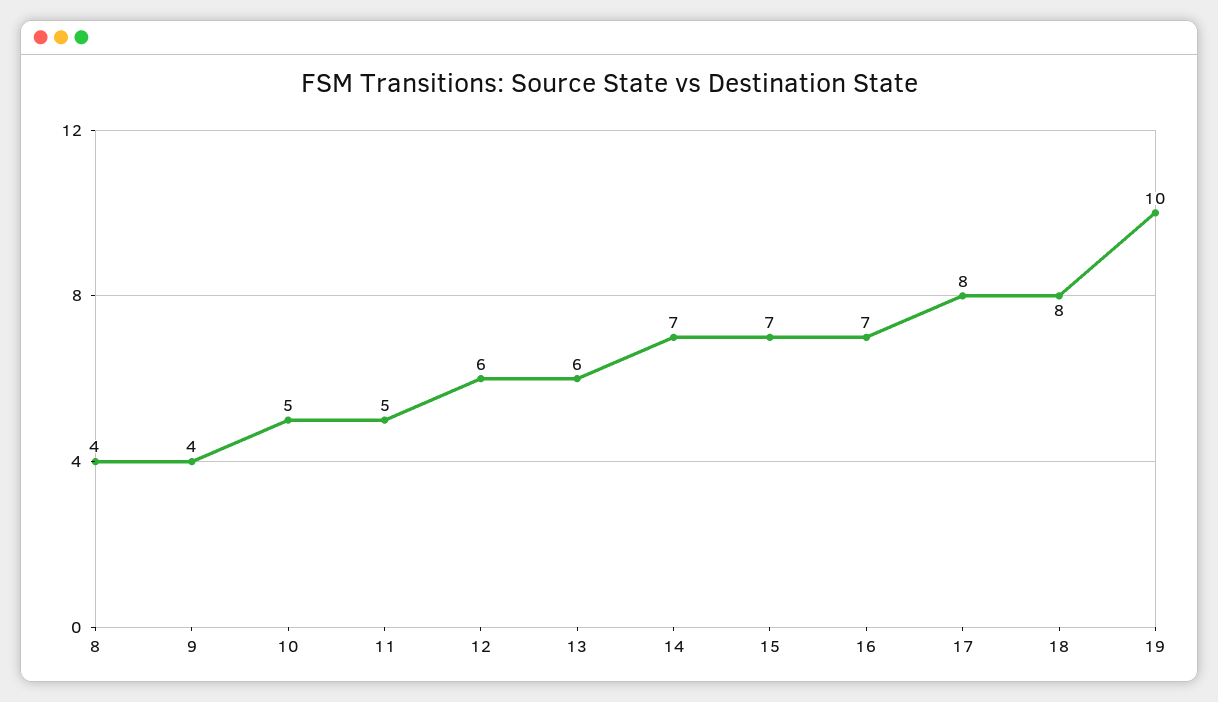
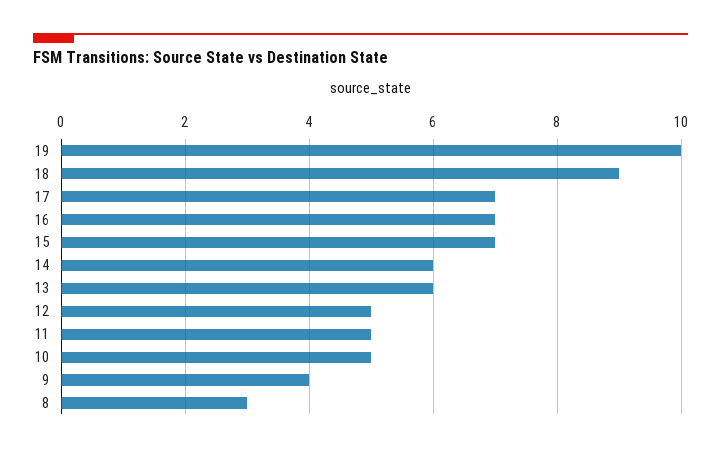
  {
-   "8": 4,
+   "8": 3,
    "9": 4,
    "10": 5,
    "11": 5,
-   "12": 6,
+   "12": 5,
    "13": 6,
-   "14": 7,
+   "14": 6,
    "15": 7,
    "16": 7,
-   "17": 8,
+   "17": 7,
-   "18": 8,
+   "18": 9,
    "19": 10
  }

